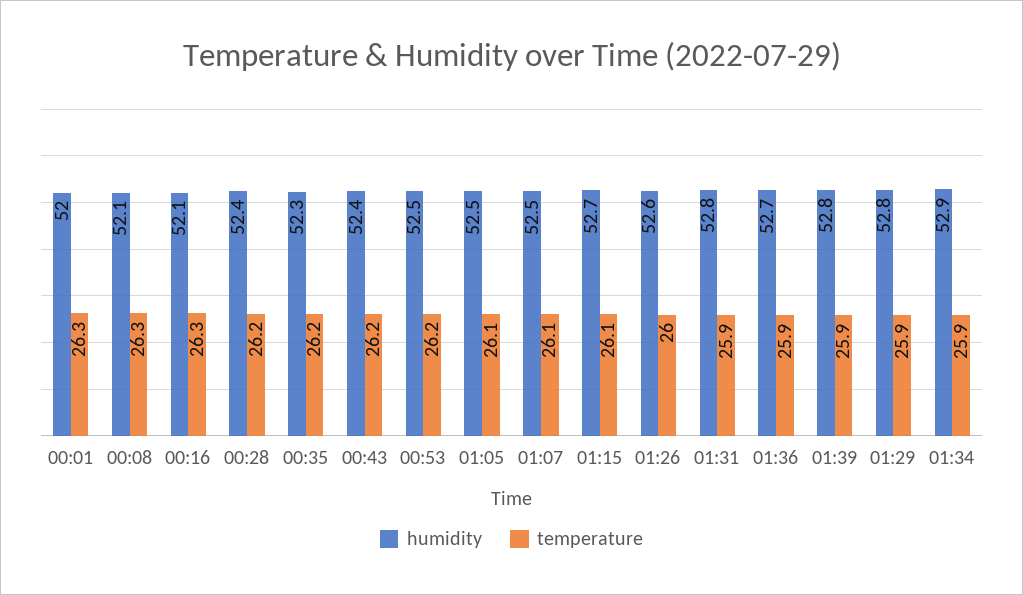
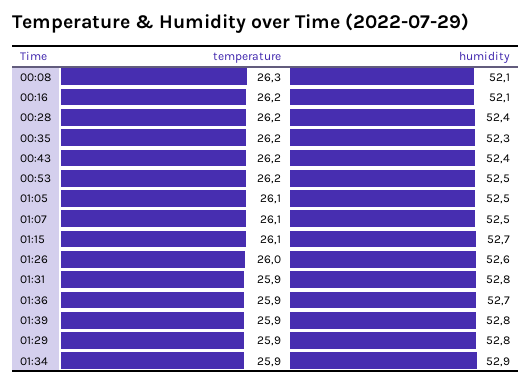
  {
    "humidity": {
-     "00:01": 52,
      "00:08": 52.1,
      "00:16": 52.1,
      "00:28": 52.4,
      "00:35": 52.3,
      "00:43": 52.4,
      "00:53": 52.5,
      "01:05": 52.5,
      "01:07": 52.5,
      "01:15": 52.7,
      "01:26": 52.6,
      "01:31": 52.8,
      "01:36": 52.7,
      "01:39": 52.8,
      "01:29": 52.8,
      "01:34": 52.9
    },
    "temperature": {
-     "00:01": 26.3,
      "00:08": 26.3,
-     "00:16": 26.3,
+     "00:16": 26.2,
      "00:28": 26.2,
      "00:35": 26.2,
      "00:43": 26.2,
      "00:53": 26.2,
      "01:05": 26.1,
      "01:07": 26.1,
      "01:15": 26.1,
      "01:26": 26,
      "01:31": 25.9,
      "01:36": 25.9,
      "01:39": 25.9,
      "01:29": 25.9,
      "01:34": 25.9
    }
  }

